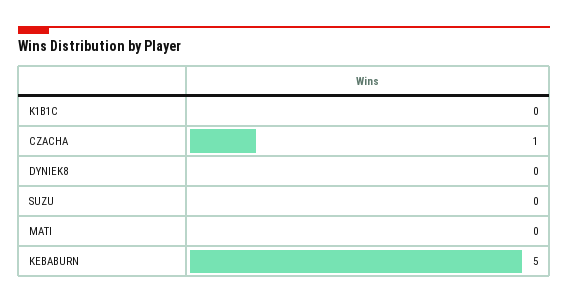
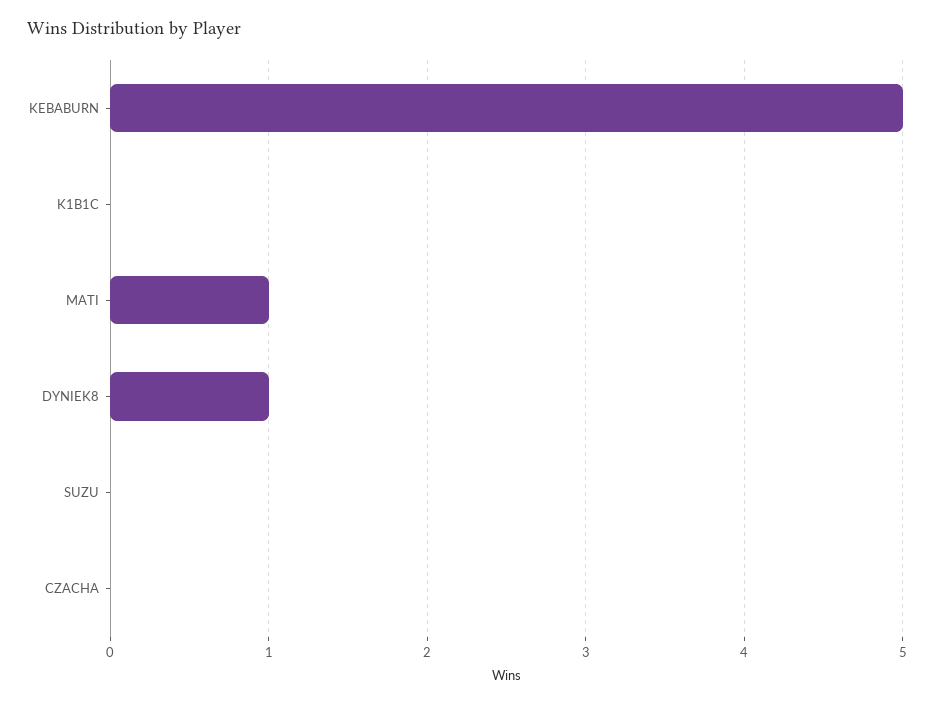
  {
    "K1B1C": 0,
-   "CZACHA": 1,
+   "CZACHA": 0,
-   "DYNIEK8": 0,
+   "DYNIEK8": 1,
    "SUZU": 0,
-   "MATI": 0,
+   "MATI": 1,
    "KEBABURN": 5
  }

